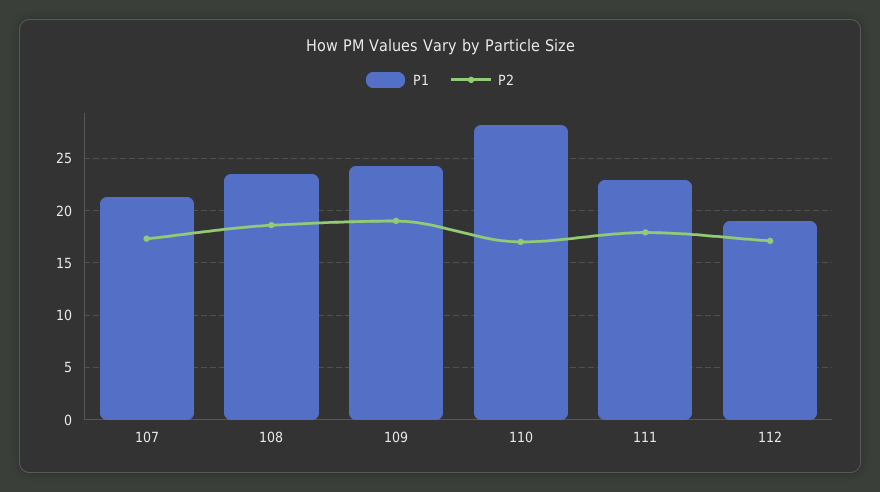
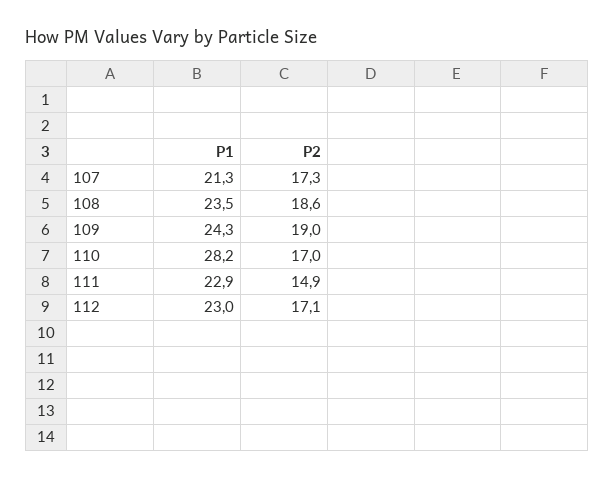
  {
    "P1": {
      "107": 21.3,
      "108": 23.5,
      "109": 24.3,
      "110": 28.2,
      "111": 22.9,
-     "112": 19
+     "112": 23
    },
    "P2": {
      "107": 17.3,
      "108": 18.6,
      "109": 19,
      "110": 17,
-     "111": 18,
+     "111": 14.9,
      "112": 17.1
    }
  }

